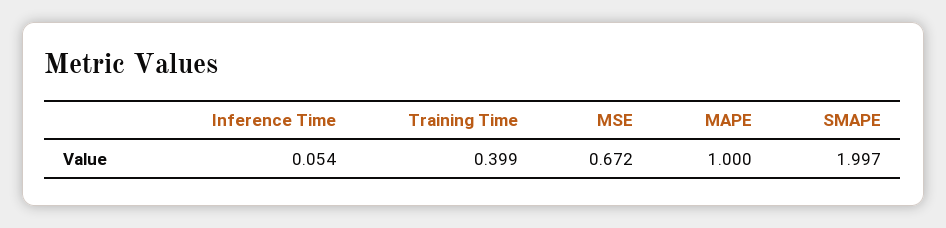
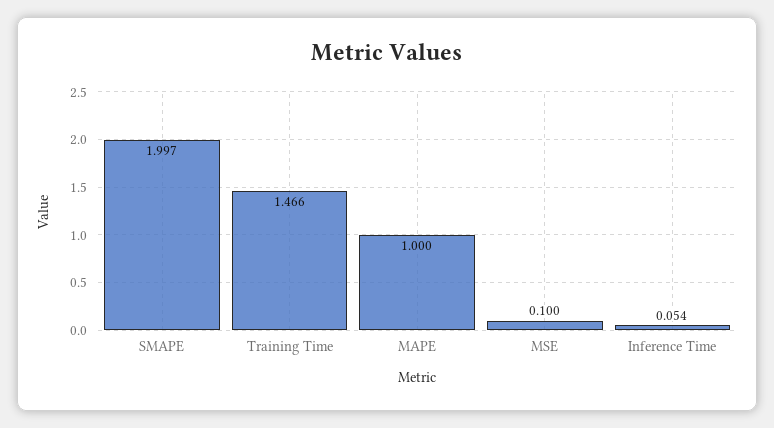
  {
    "Inference Time": 0.054,
-   "Training Time": 0.399,
+   "Training Time": 1.466,
-   "MSE": 0.672,
+   "MSE": 0.1,
    "MAPE": 1,
    "SMAPE": 1.997
  }

